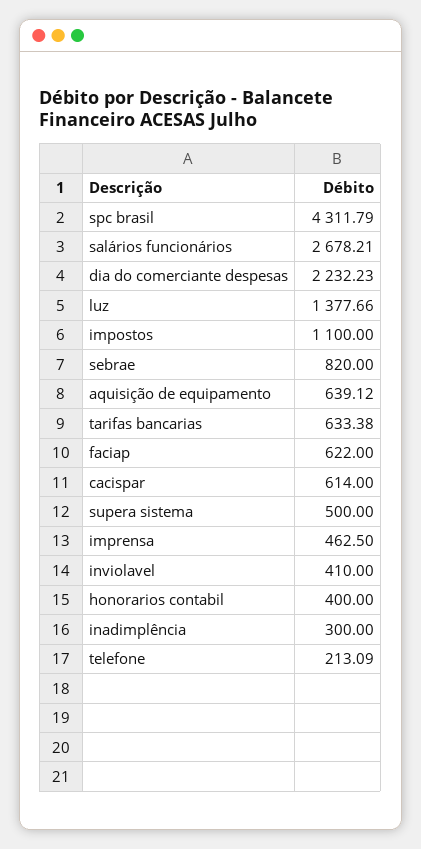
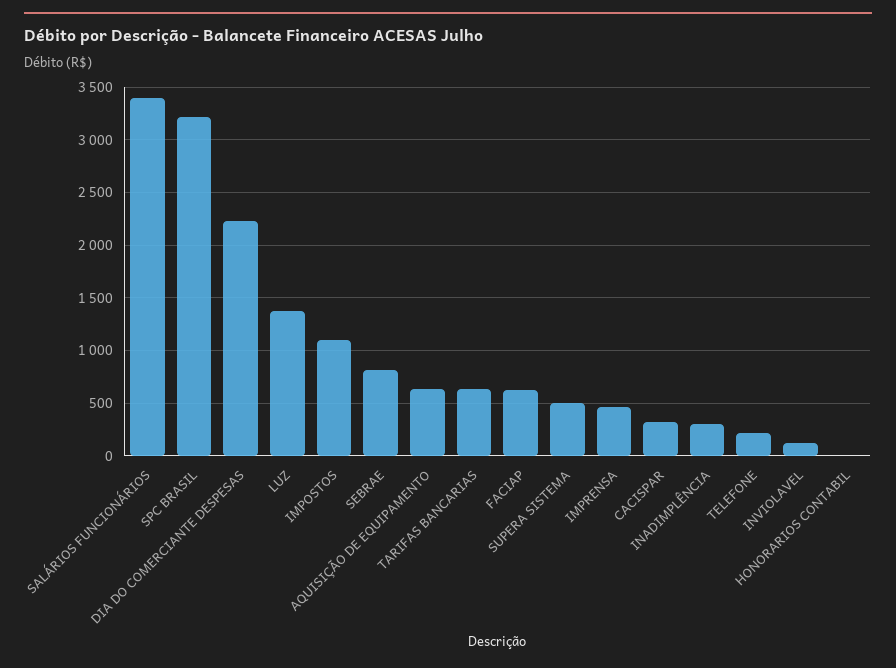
  {
-   "spc brasil": 4311.79,
+   "spc brasil": 3200,
-   "salários funcionários": 2678.21,
+   "salários funcionários": 3400,
    "dia do comerciante despesas": 2232.23,
    "luz": 1377.66,
    "impostos": 1100,
    "sebrae": 820,
    "aquisição de equipamento": 639.12,
    "tarifas bancarias": 633.38,
    "faciap": 622,
-   "cacispar": 614,
+   "cacispar": 300,
    "supera sistema": 500,
    "imprensa": 462.5,
-   "inviolavel": 410,
+   "inviolavel": 100,
-   "honorarios contabil": 400,
+   "honorarios contabil": 0,
    "inadimplência": 300,
    "telefone": 213.09
  }

